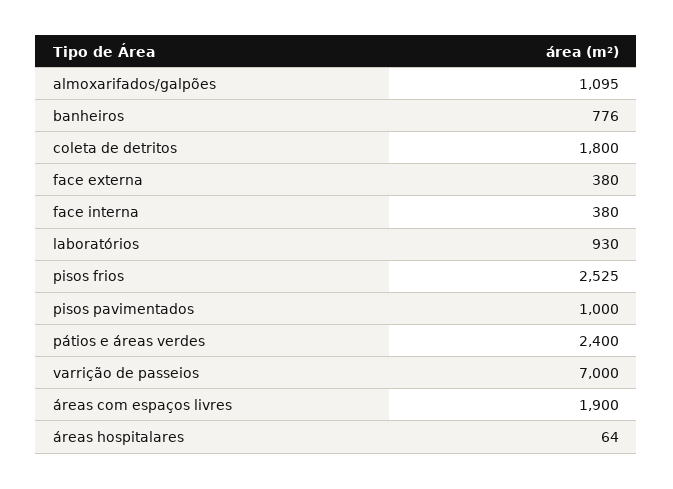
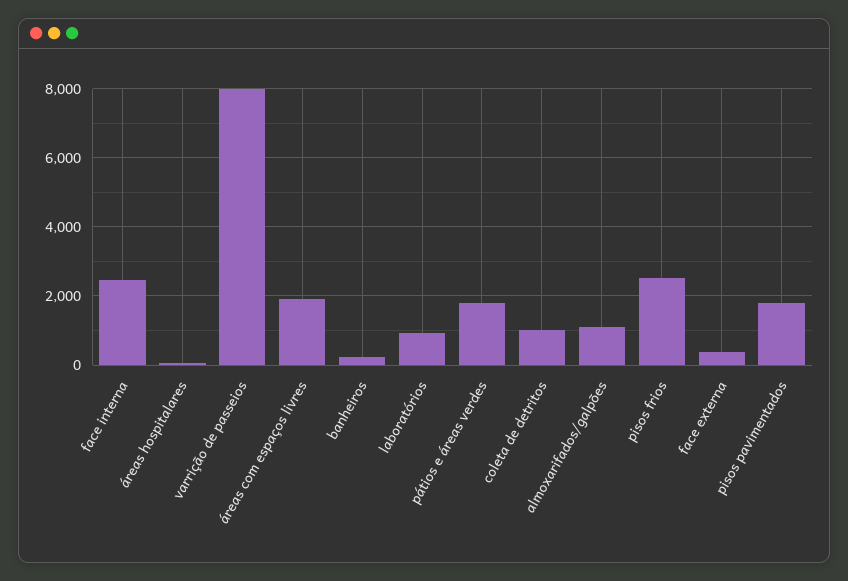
  {
    "almoxarifados/galpões": 1095,
-   "banheiros": 776,
+   "banheiros": 200,
-   "coleta de detritos": 1800,
+   "coleta de detritos": 1000,
    "face externa": 380,
-   "face interna": 380,
+   "face interna": 2400,
    "laboratórios": 930,
    "pisos frios": 2525,
-   "pisos pavimentados": 1000,
+   "pisos pavimentados": 1800,
-   "pátios e áreas verdes": 2400,
+   "pátios e áreas verdes": 1800,
-   "varrição de passeios": 7000,
+   "varrição de passeios": 8000,
    "áreas com espaços livres": 1900,
    "áreas hospitalares": 64
  }

